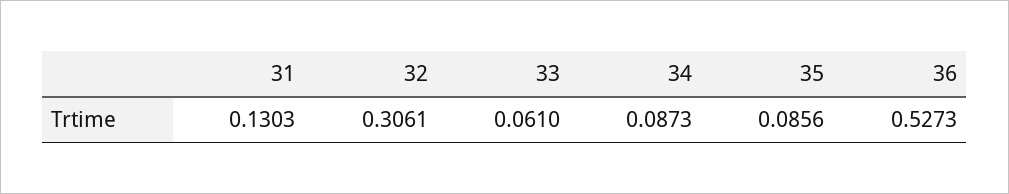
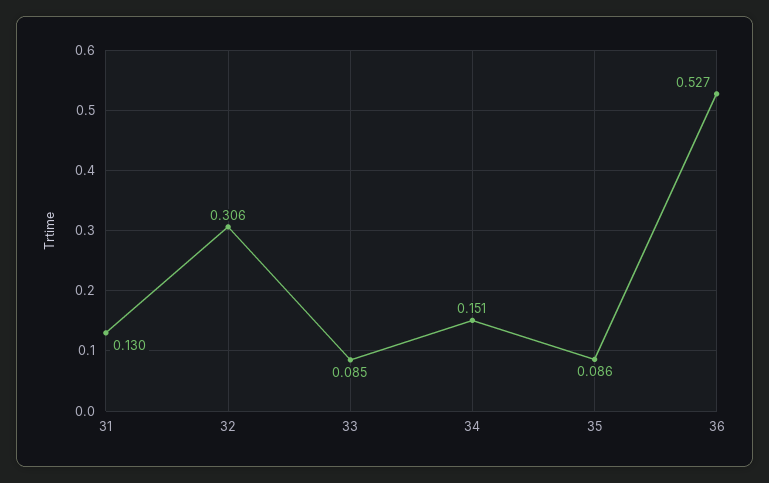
  {
    "31": 0.1303,
    "32": 0.3061,
-   "33": 0.061,
+   "33": 0.085,
-   "34": 0.0873,
+   "34": 0.151,
    "35": 0.0856,
    "36": 0.5273
  }

